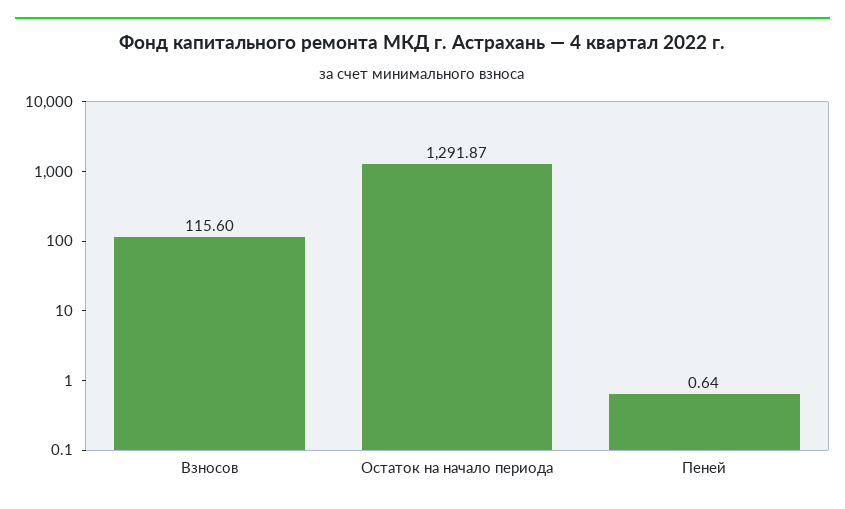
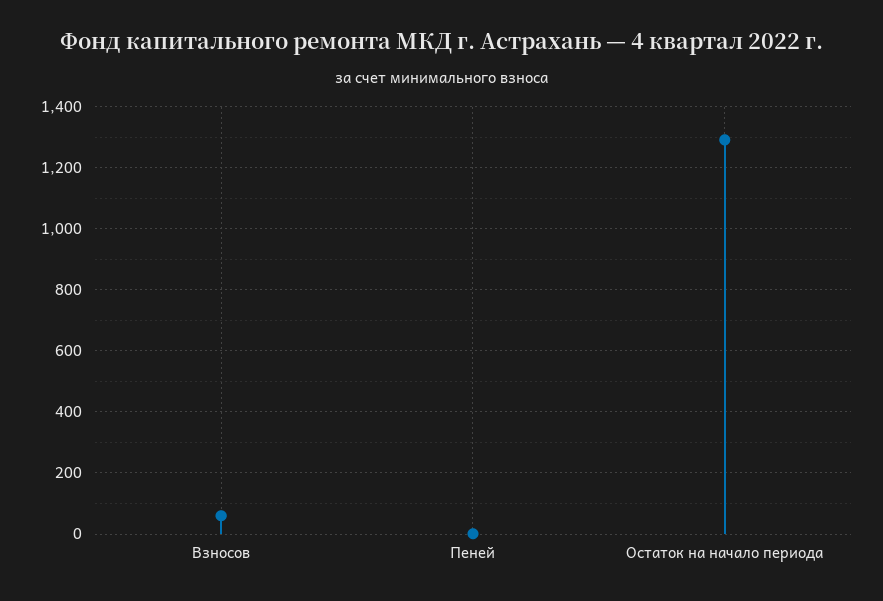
  {
-   "Взносов": 115.6,
+   "Взносов": 60,
    "Остаток на начало периода": 1291.87,
    "Пеней": 0.64
  }

